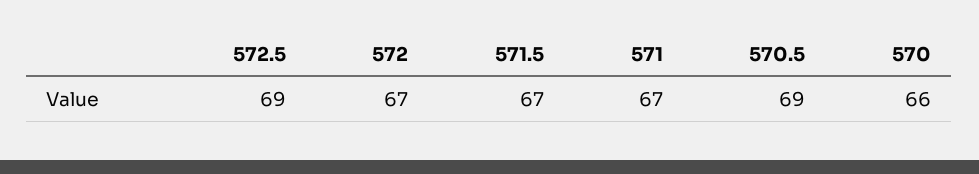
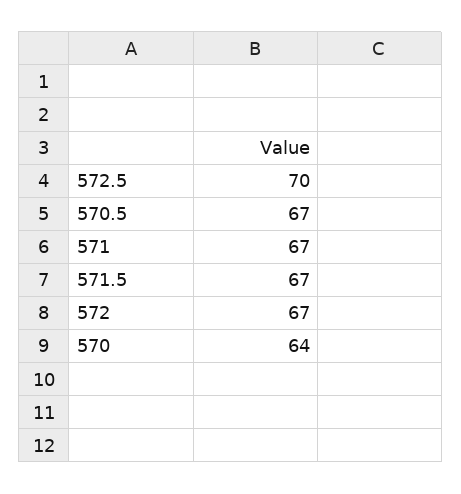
  {
-   "572.5": 69,
+   "572.5": 70,
    "572": 67,
    "571.5": 67,
    "571": 67,
-   "570.5": 69,
+   "570.5": 67,
-   "570": 66
+   "570": 64
  }

